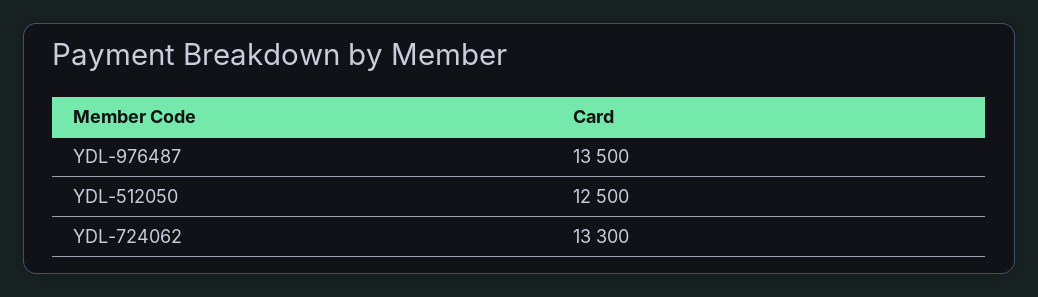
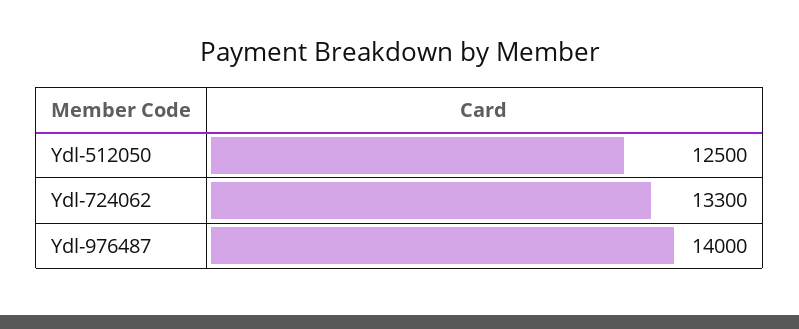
  {
-   "YDL-976487": 13500,
+   "YDL-976487": 14000,
    "YDL-512050": 12500,
    "YDL-724062": 13300
  }

